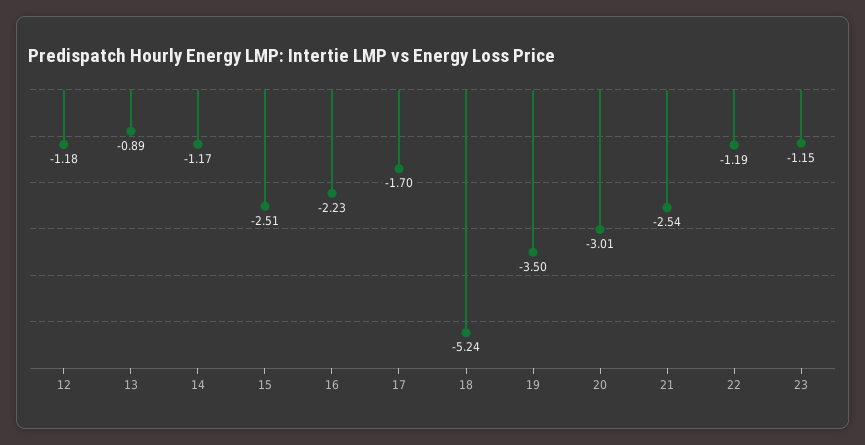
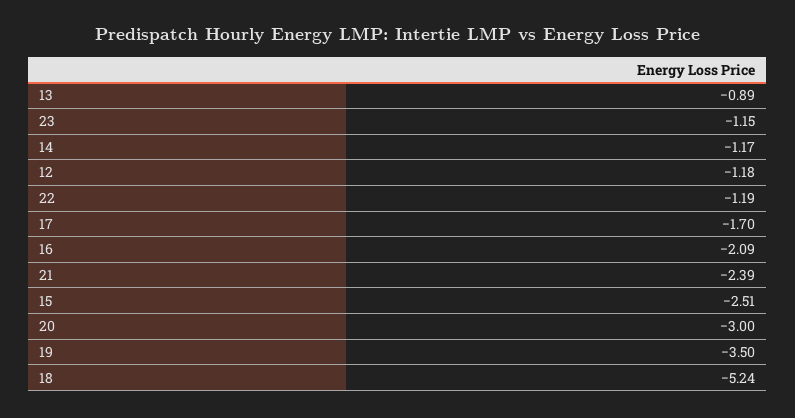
  {
    "12": -1.18,
    "13": -0.89,
    "14": -1.17,
    "15": -2.51,
-   "16": -2.23,
+   "16": -2.09,
    "17": -1.7,
    "18": -5.24,
    "19": -3.5,
-   "20": -3.01,
+   "20": -3,
-   "21": -2.54,
+   "21": -2.39,
    "22": -1.19,
    "23": -1.15
  }

